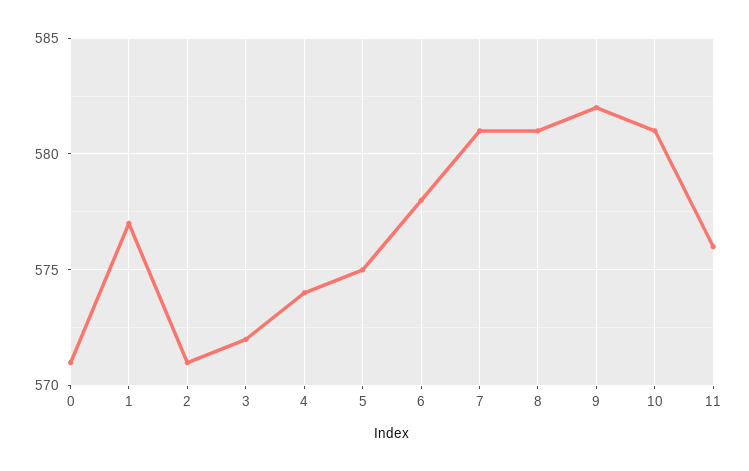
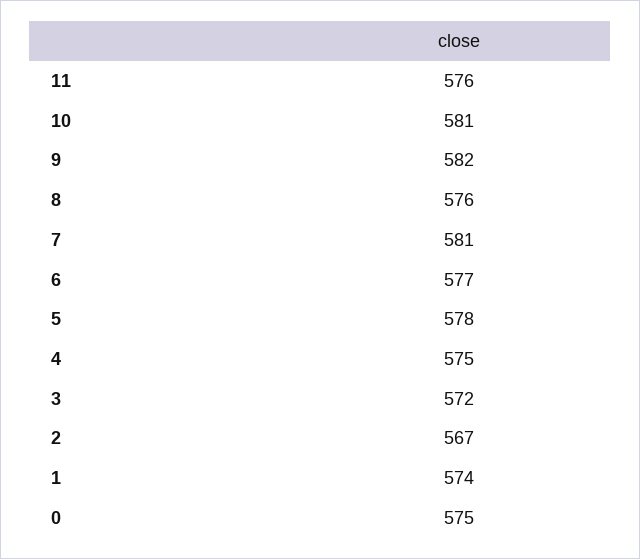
  {
-   "0": 571,
+   "0": 575,
-   "1": 577,
+   "1": 574,
-   "2": 571,
+   "2": 567,
    "3": 572,
-   "4": 574,
+   "4": 575,
-   "5": 575,
+   "5": 578,
-   "6": 578,
+   "6": 577,
    "7": 581,
-   "8": 581,
+   "8": 576,
    "9": 582,
    "10": 581,
    "11": 576
  }

